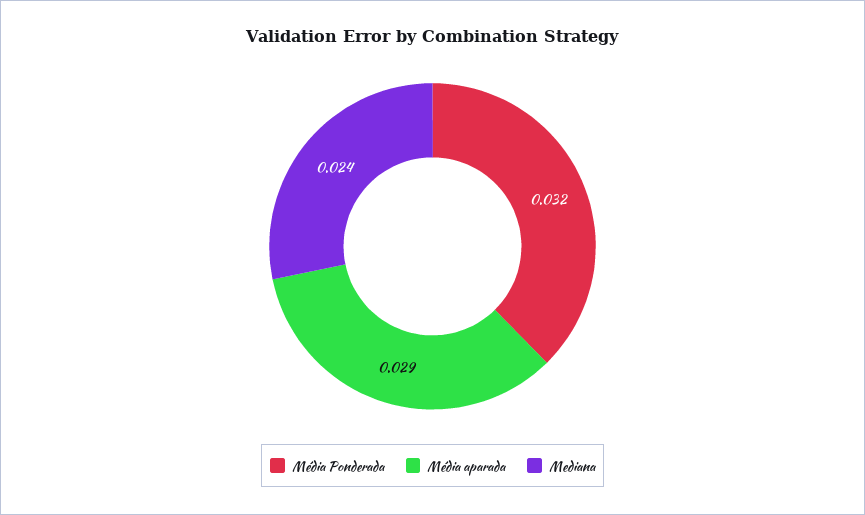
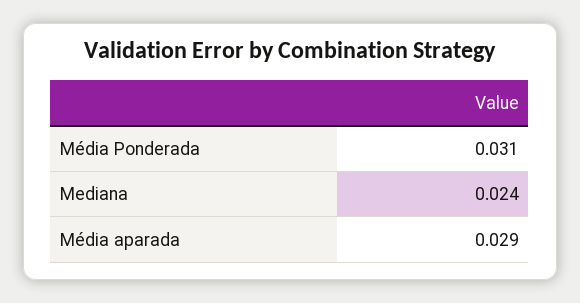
  {
-   "Média Ponderada": 0.032,
+   "Média Ponderada": 0.031,
    "Média aparada": 0.029,
    "Mediana": 0.024
  }

